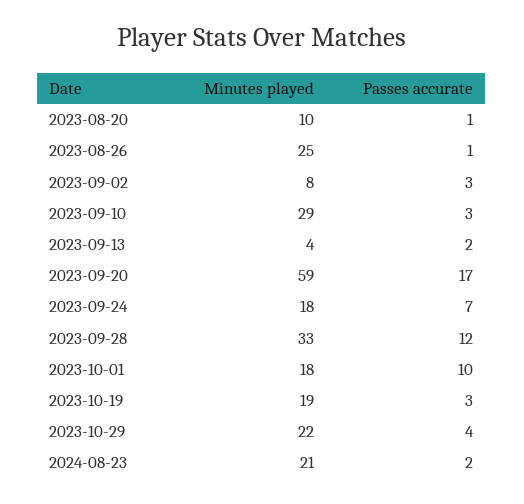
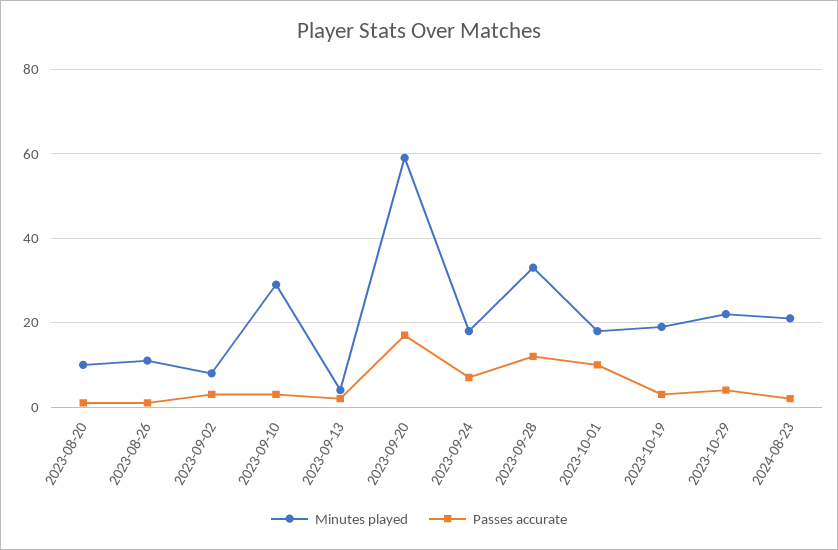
  {
    "Minutes played": {
      "2023-08-20": 10,
-     "2023-08-26": 25,
+     "2023-08-26": 10,
      "2023-09-02": 8,
      "2023-09-10": 29,
      "2023-09-13": 4,
      "2023-09-20": 59,
      "2023-09-24": 18,
      "2023-09-28": 33,
      "2023-10-01": 18,
      "2023-10-19": 19,
      "2023-10-29": 22,
      "2024-08-23": 21
    },
    "Passes accurate": {
      "2023-08-20": 1,
      "2023-08-26": 1,
      "2023-09-02": 3,
      "2023-09-10": 3,
      "2023-09-13": 2,
      "2023-09-20": 17,
      "2023-09-24": 7,
      "2023-09-28": 12,
      "2023-10-01": 10,
      "2023-10-19": 3,
      "2023-10-29": 4,
      "2024-08-23": 2
    }
  }

